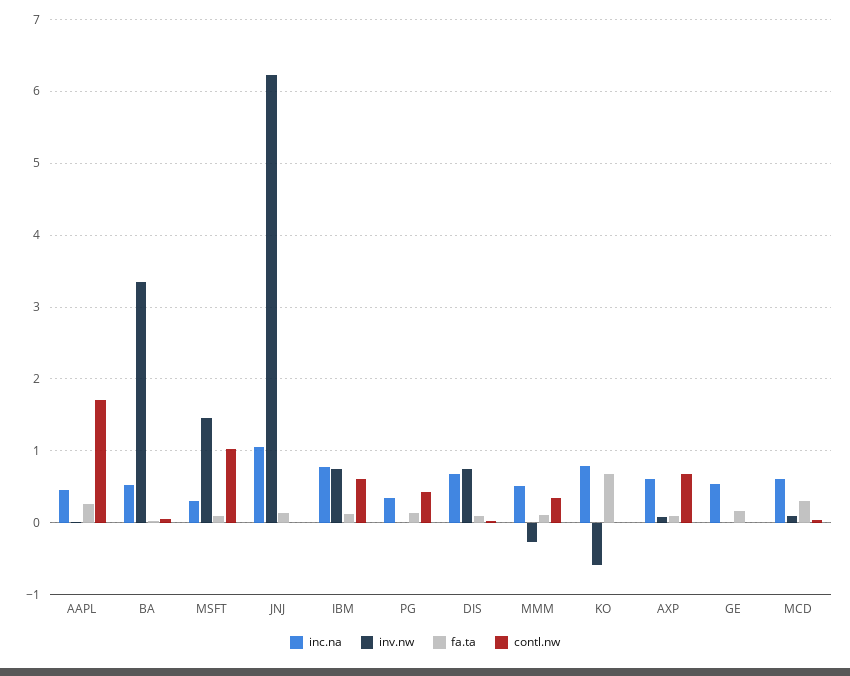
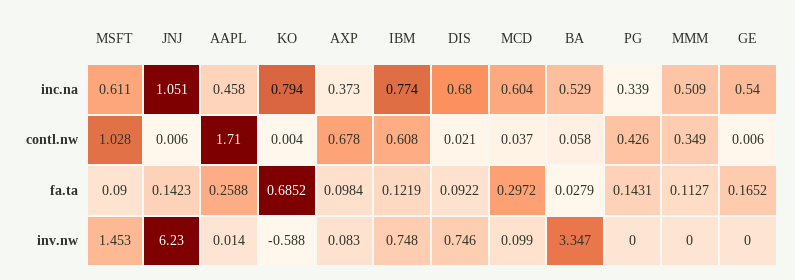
  {
    "inc.na": {
      "AAPL": 0.458,
      "BA": 0.529,
-     "MSFT": 0.3,
+     "MSFT": 0.611,
      "JNJ": 1.051,
      "IBM": 0.774,
      "PG": 0.339,
      "DIS": 0.68,
      "MMM": 0.509,
      "KO": 0.794,
-     "AXP": 0.6,
+     "AXP": 0.373,
      "GE": 0.54,
      "MCD": 0.604
    },
    "inv.nw": {
      "AAPL": 0.014,
      "BA": 3.347,
      "MSFT": 1.453,
      "JNJ": 6.23,
      "IBM": 0.748,
      "PG": 0,
      "DIS": 0.746,
-     "MMM": -0.3,
+     "MMM": 0,
      "KO": -0.588,
      "AXP": 0.083,
      "GE": 0,
      "MCD": 0.099
    },
    "fa.ta": {
      "AAPL": 0.2588,
      "BA": 0.0279,
      "MSFT": 0.09,
      "JNJ": 0.1423,
      "IBM": 0.1219,
      "PG": 0.1431,
      "DIS": 0.0922,
      "MMM": 0.1127,
      "KO": 0.6852,
      "AXP": 0.0984,
      "GE": 0.1652,
      "MCD": 0.2972
    },
    "contl.nw": {
      "AAPL": 1.71,
      "BA": 0.058,
      "MSFT": 1.028,
      "JNJ": 0.006,
      "IBM": 0.608,
      "PG": 0.426,
      "DIS": 0.021,
      "MMM": 0.349,
      "KO": 0.004,
      "AXP": 0.678,
      "GE": 0.006,
      "MCD": 0.037
    }
  }

